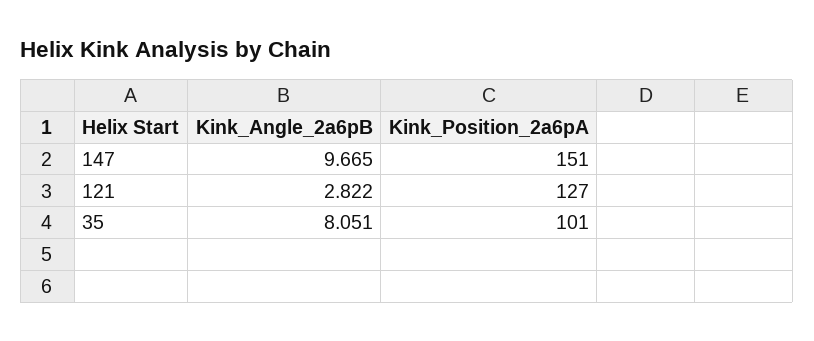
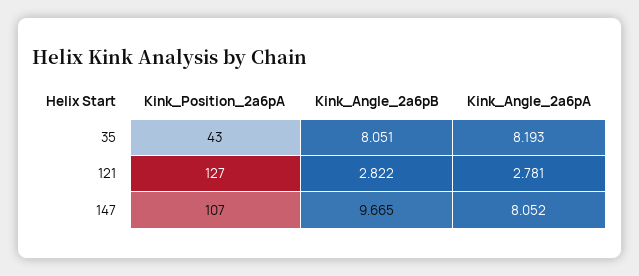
  {
    "Kink_Angle_2a6pB": {
      "147": 9.665,
      "121": 2.822,
      "35": 8.051
    },
    "Kink_Position_2a6pA": {
-     "147": 151,
+     "147": 107,
      "121": 127,
-     "35": 101
+     "35": 43
-   }
+   },
+   "Kink_Angle_2a6pA": {
+     "35": 8.193,
+     "121": 2.781,
+     "147": 8.052
+   }
  }

